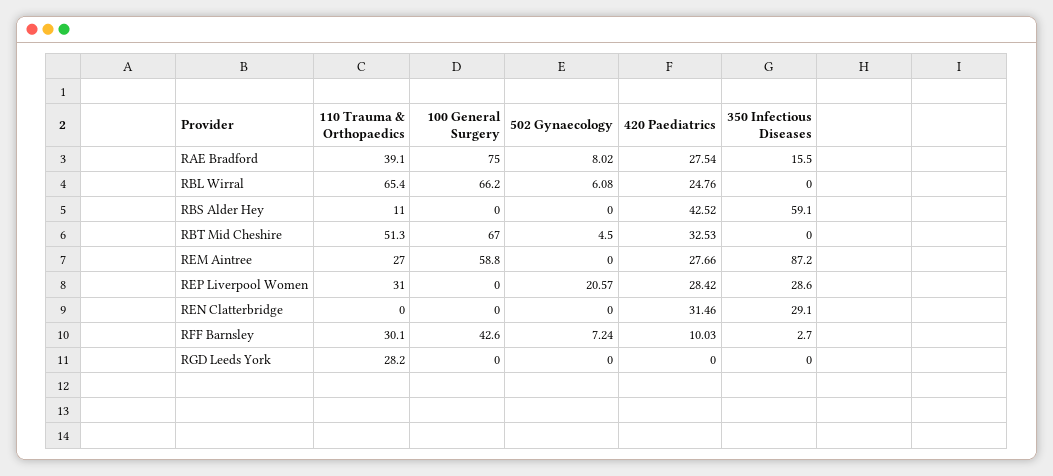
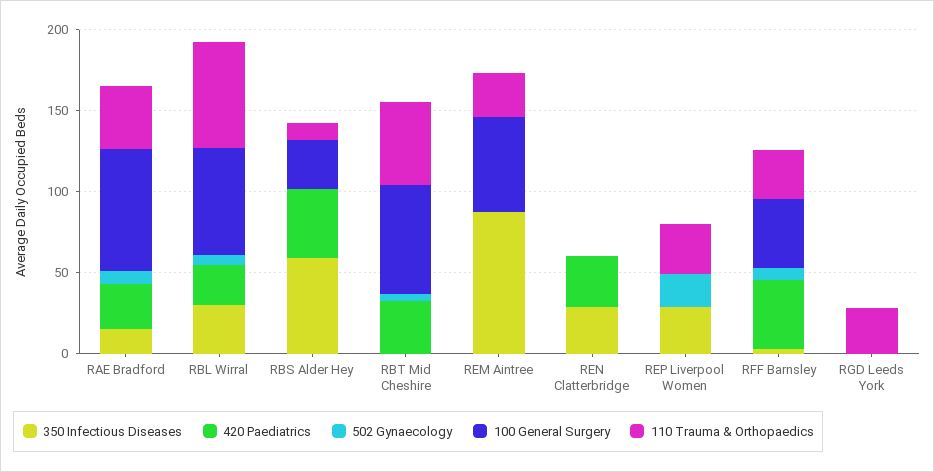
  {
    "110 Trauma & Orthopaedics": {
      "RAE Bradford": 39.1,
      "RBL Wirral": 65.4,
      "RBS Alder Hey": 11,
      "RBT Mid Cheshire": 51.3,
      "REM Aintree": 27,
      "REP Liverpool Women": 31,
      "REN Clatterbridge": 0,
      "RFF Barnsley": 30.1,
      "RGD Leeds York": 28.2
    },
    "100 General Surgery": {
      "RAE Bradford": 75,
      "RBL Wirral": 66.2,
-     "RBS Alder Hey": 0,
+     "RBS Alder Hey": 30,
      "RBT Mid Cheshire": 67,
      "REM Aintree": 58.8,
      "REP Liverpool Women": 0,
      "REN Clatterbridge": 0,
      "RFF Barnsley": 42.6,
      "RGD Leeds York": 0
    },
    "502 Gynaecology": {
      "RAE Bradford": 8.02,
      "RBL Wirral": 6.08,
      "RBS Alder Hey": 0,
      "RBT Mid Cheshire": 4.5,
      "REM Aintree": 0,
      "REP Liverpool Women": 20.57,
      "REN Clatterbridge": 0,
      "RFF Barnsley": 7.24,
      "RGD Leeds York": 0
    },
    "420 Paediatrics": {
      "RAE Bradford": 27.54,
      "RBL Wirral": 24.76,
      "RBS Alder Hey": 42.52,
      "RBT Mid Cheshire": 32.53,
-     "REM Aintree": 27.66,
+     "REM Aintree": 0,
-     "REP Liverpool Women": 28.42,
+     "REP Liverpool Women": 0,
      "REN Clatterbridge": 31.46,
-     "RFF Barnsley": 10.03,
+     "RFF Barnsley": 40,
      "RGD Leeds York": 0
    },
    "350 Infectious Diseases": {
      "RAE Bradford": 15.5,
-     "RBL Wirral": 0,
+     "RBL Wirral": 30,
      "RBS Alder Hey": 59.1,
      "RBT Mid Cheshire": 0,
      "REM Aintree": 87.2,
      "REP Liverpool Women": 28.6,
      "REN Clatterbridge": 29.1,
      "RFF Barnsley": 2.7,
      "RGD Leeds York": 0
    }
  }

